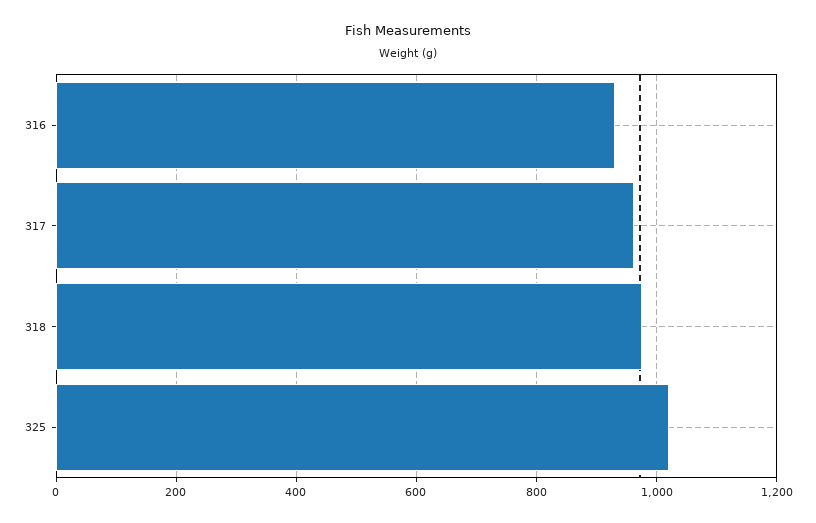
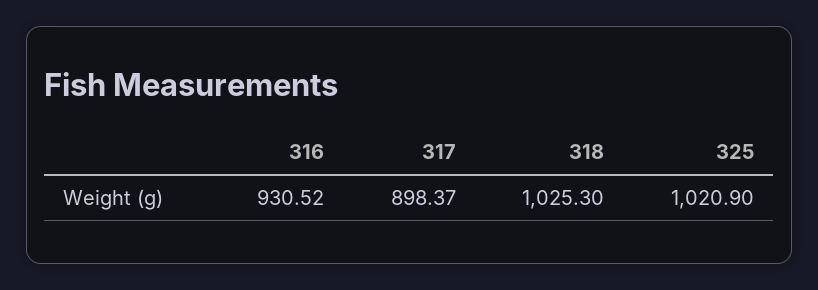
  {
    "316": 930.52,
-   "317": 960,
+   "317": 898.37,
-   "318": 980,
+   "318": 1025.3,
    "325": 1020.9
  }

